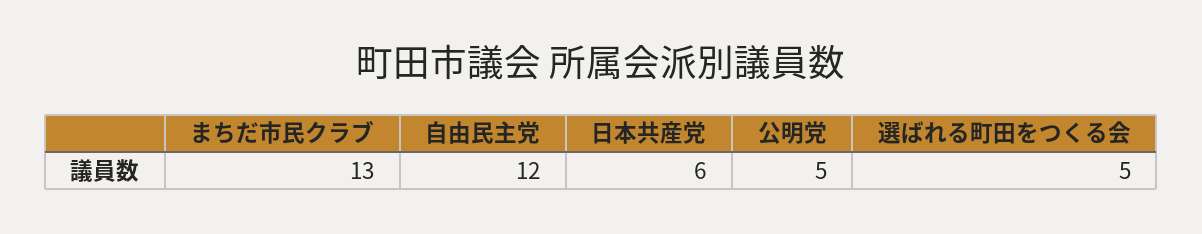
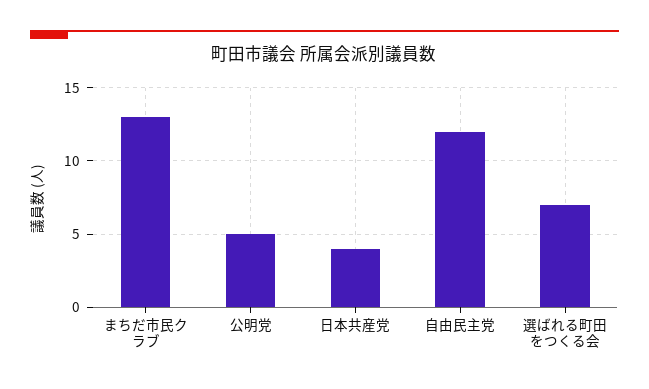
  {
    "まちだ市民クラブ": 13,
    "自由民主党": 12,
-   "日本共産党": 6,
+   "日本共産党": 4,
    "公明党": 5,
-   "選ばれる町田をつくる会": 5
+   "選ばれる町田をつくる会": 7
  }

